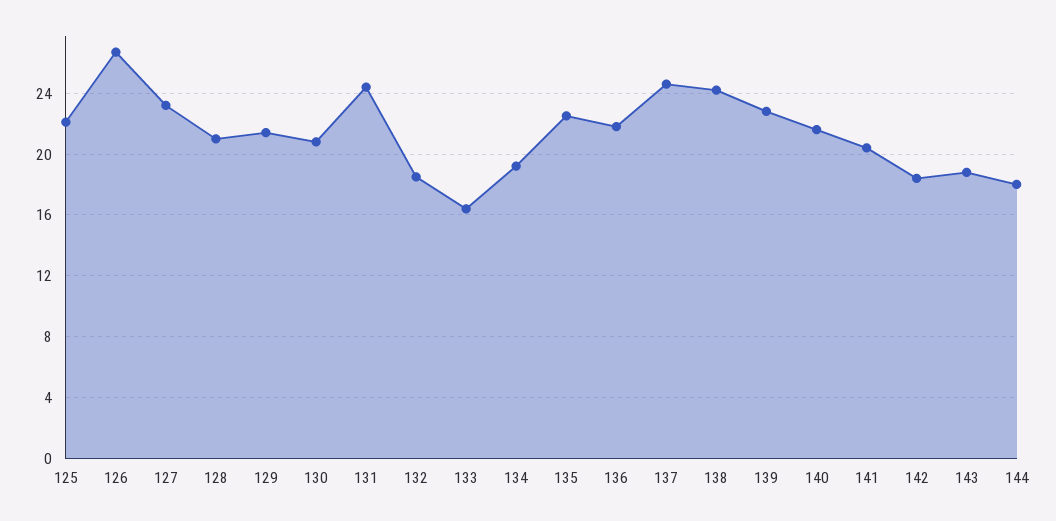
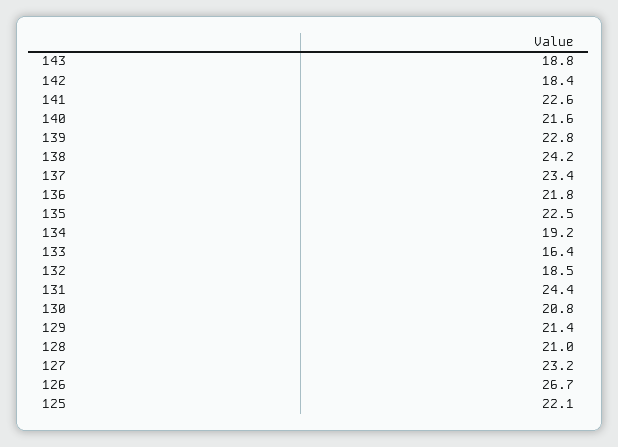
  {
    "125": 22.1,
    "126": 26.7,
    "127": 23.2,
    "128": 21,
    "129": 21.4,
    "130": 20.8,
    "131": 24.4,
    "132": 18.5,
    "133": 16.4,
    "134": 19.2,
    "135": 22.5,
    "136": 21.8,
-   "137": 24.5,
+   "137": 23.4,
    "138": 24.2,
    "139": 22.8,
    "140": 21.6,
-   "141": 20.5,
+   "141": 22.6,
    "142": 18.4,
-   "143": 18.8,
+   "143": 18.8
-   "144": 18
  }

